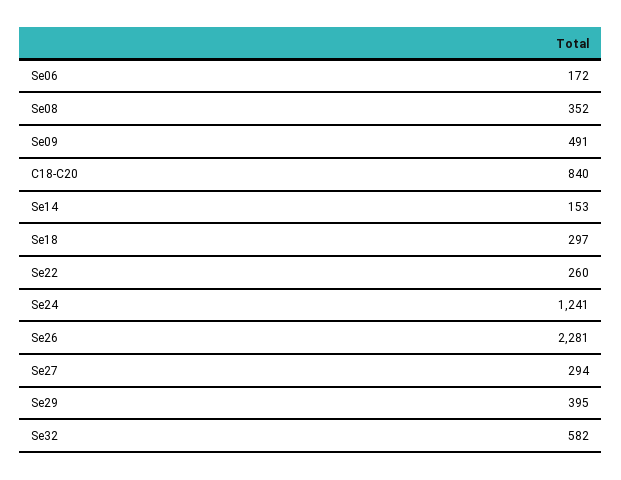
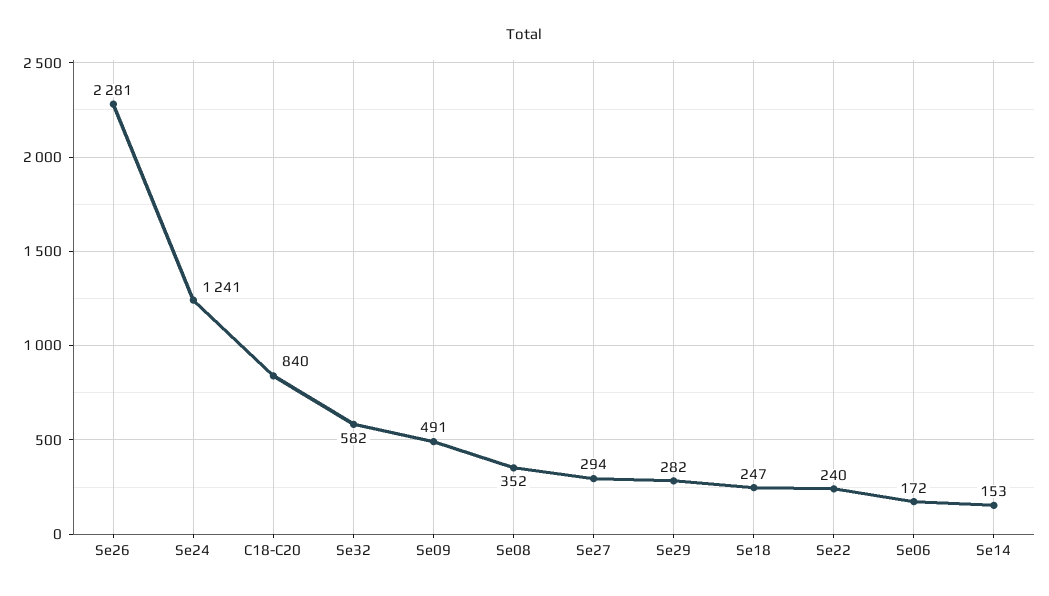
  {
    "Se06": 172,
    "Se08": 352,
    "Se09": 491,
    "C18-C20": 840,
    "Se14": 153,
-   "Se18": 297,
+   "Se18": 247,
-   "Se22": 260,
+   "Se22": 240,
    "Se24": 1241,
    "Se26": 2281,
    "Se27": 294,
-   "Se29": 395,
+   "Se29": 282,
    "Se32": 582
  }

